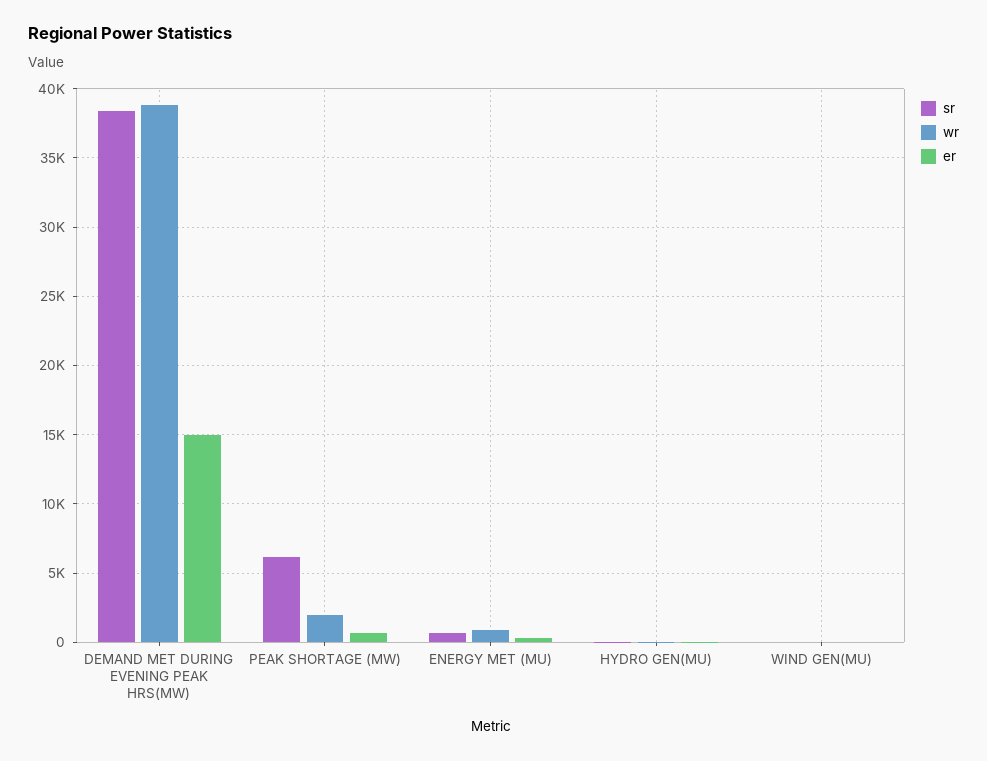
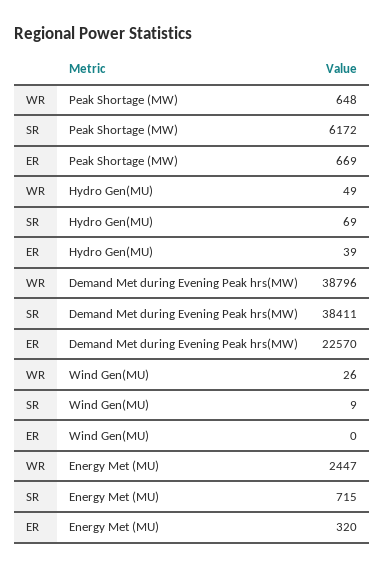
  {
    "sr": {
      "DEMAND MET DURING EVENING PEAK HRS(MW)": 38411,
      "PEAK SHORTAGE (MW)": 6172,
      "ENERGY MET (MU)": 715,
      "HYDRO GEN(MU)": 69,
      "WIND GEN(MU)": 9
    },
    "wr": {
      "DEMAND MET DURING EVENING PEAK HRS(MW)": 38796,
-     "PEAK SHORTAGE (MW)": 2000,
+     "PEAK SHORTAGE (MW)": 648,
-     "ENERGY MET (MU)": 1000,
+     "ENERGY MET (MU)": 2447,
      "HYDRO GEN(MU)": 49,
      "WIND GEN(MU)": 26
    },
    "er": {
-     "DEMAND MET DURING EVENING PEAK HRS(MW)": 15000,
+     "DEMAND MET DURING EVENING PEAK HRS(MW)": 22570,
      "PEAK SHORTAGE (MW)": 669,
      "ENERGY MET (MU)": 320,
      "HYDRO GEN(MU)": 39,
      "WIND GEN(MU)": 0
    }
  }

